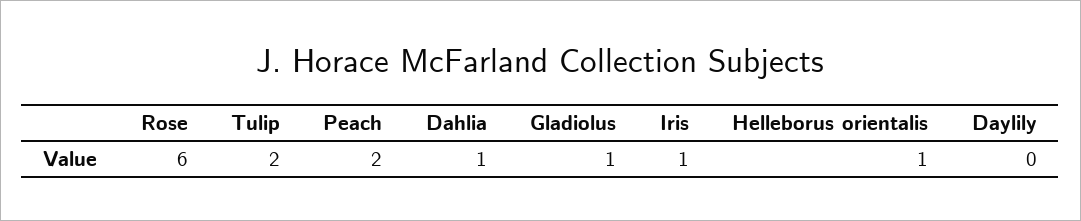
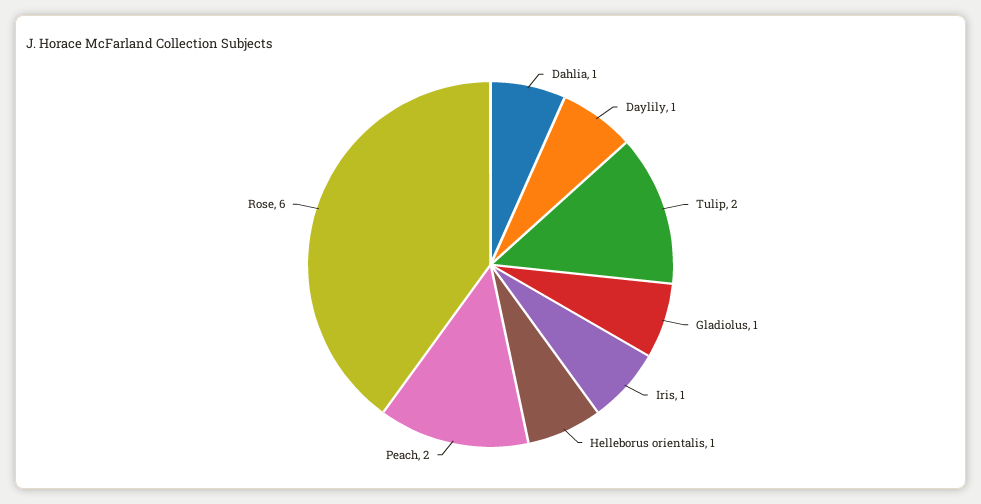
  {
    "Rose": 6,
    "Tulip": 2,
    "Peach": 2,
    "Dahlia": 1,
    "Gladiolus": 1,
    "Iris": 1,
    "Helleborus orientalis": 1,
-   "Daylily": 0
+   "Daylily": 1
  }

